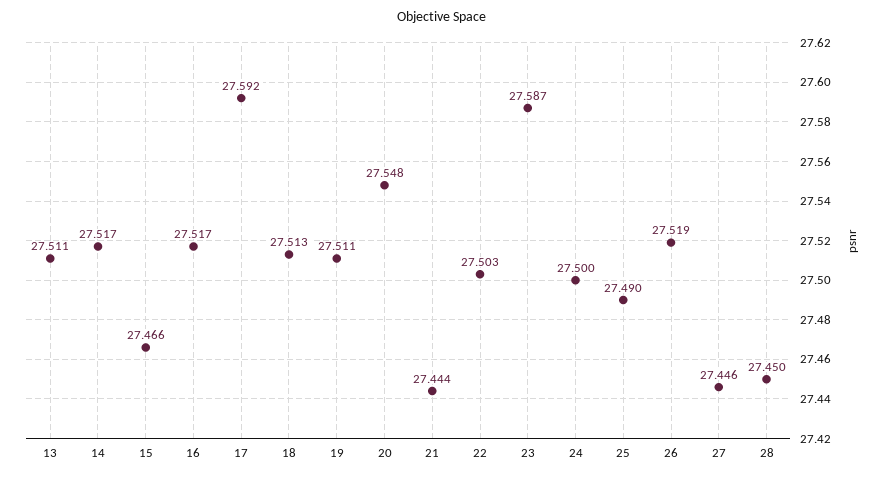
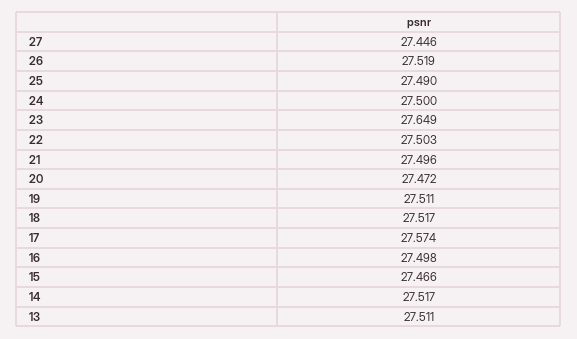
  {
    "13": 27.511,
    "14": 27.517,
    "15": 27.466,
-   "16": 27.517,
+   "16": 27.498,
-   "17": 27.592,
+   "17": 27.574,
-   "18": 27.513,
+   "18": 27.517,
    "19": 27.511,
-   "20": 27.548,
+   "20": 27.472,
-   "21": 27.444,
+   "21": 27.496,
    "22": 27.503,
-   "23": 27.587,
+   "23": 27.649,
    "24": 27.5,
    "25": 27.49,
    "26": 27.519,
-   "27": 27.446,
+   "27": 27.446
-   "28": 27.45
  }

